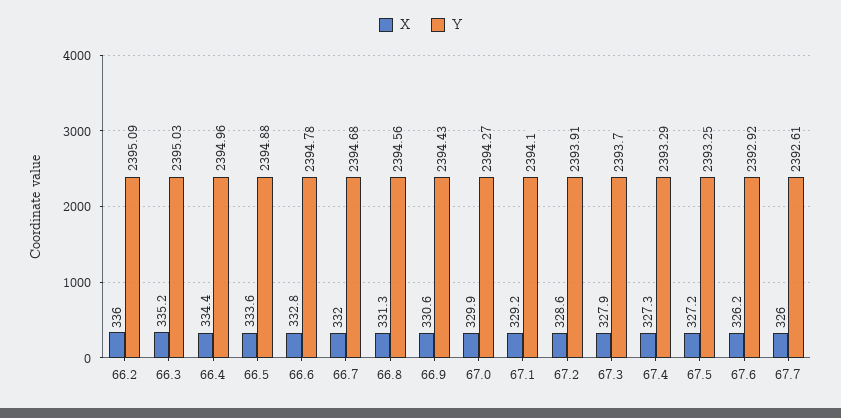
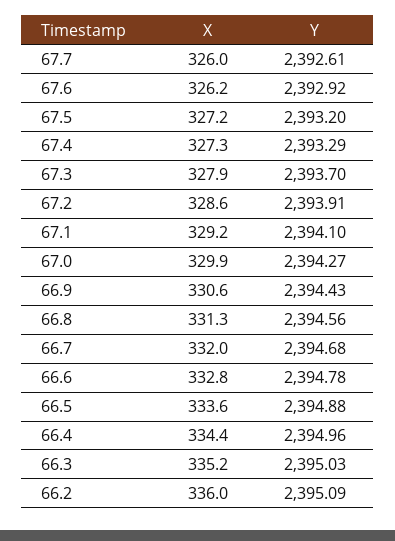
  {
    "X": {
      "66.2": 336,
      "66.3": 335.2,
      "66.4": 334.4,
      "66.5": 333.6,
      "66.6": 332.8,
      "66.7": 332,
      "66.8": 331.3,
      "66.9": 330.6,
      "67.0": 329.9,
      "67.1": 329.2,
      "67.2": 328.6,
      "67.3": 327.9,
      "67.4": 327.3,
      "67.5": 327.2,
      "67.6": 326.2,
      "67.7": 326
    },
    "Y": {
      "66.2": 2395.09,
      "66.3": 2395.03,
      "66.4": 2394.96,
      "66.5": 2394.88,
      "66.6": 2394.78,
      "66.7": 2394.68,
      "66.8": 2394.56,
      "66.9": 2394.43,
      "67.0": 2394.27,
      "67.1": 2394.1,
      "67.2": 2393.91,
      "67.3": 2393.7,
      "67.4": 2393.29,
-     "67.5": 2393.25,
+     "67.5": 2393.2,
      "67.6": 2392.92,
      "67.7": 2392.61
    }
  }

